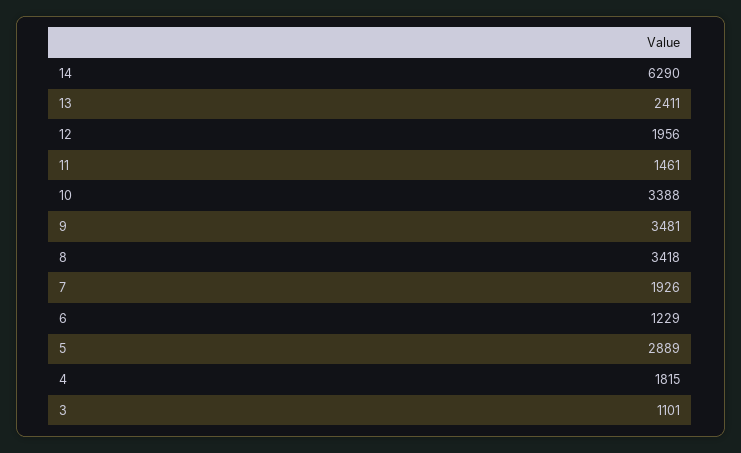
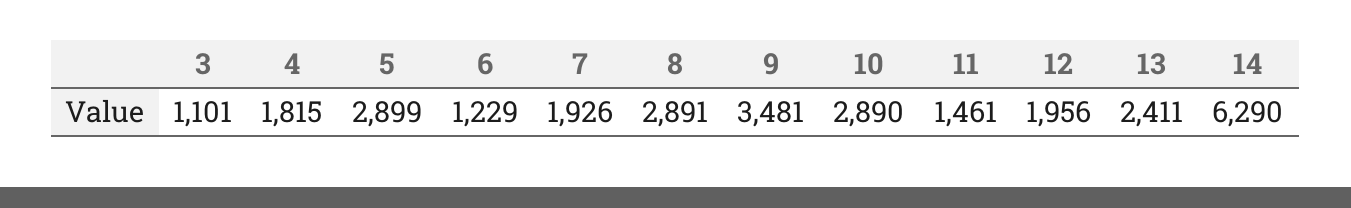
  {
    "14": 6290,
    "13": 2411,
    "12": 1956,
    "11": 1461,
-   "10": 3388,
+   "10": 2890,
    "9": 3481,
-   "8": 3418,
+   "8": 2891,
    "7": 1926,
    "6": 1229,
-   "5": 2889,
+   "5": 2899,
    "4": 1815,
    "3": 1101
  }

